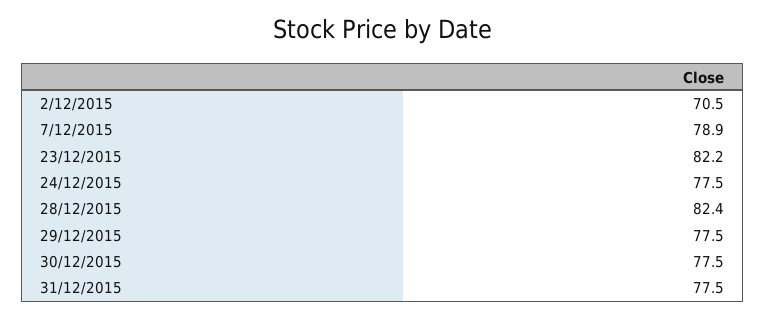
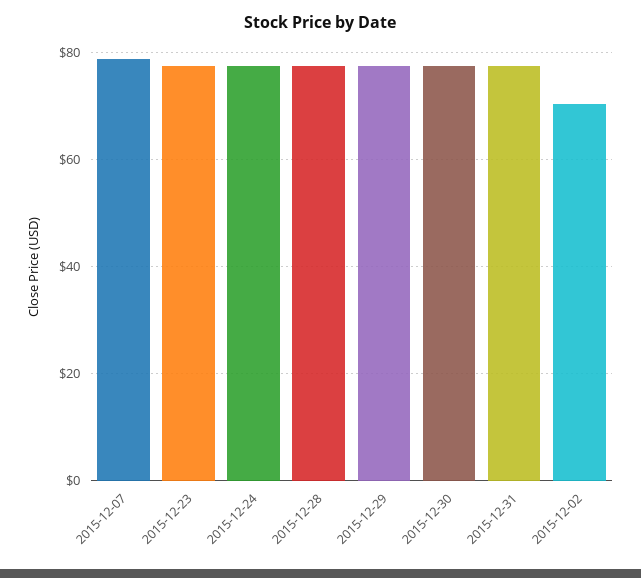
  {
    "2/12/2015": 70.5,
    "7/12/2015": 78.9,
-   "23/12/2015": 82.2,
+   "23/12/2015": 78,
    "24/12/2015": 77.5,
-   "28/12/2015": 82.4,
+   "28/12/2015": 78,
    "29/12/2015": 77.5,
    "30/12/2015": 77.5,
    "31/12/2015": 77.5
  }

